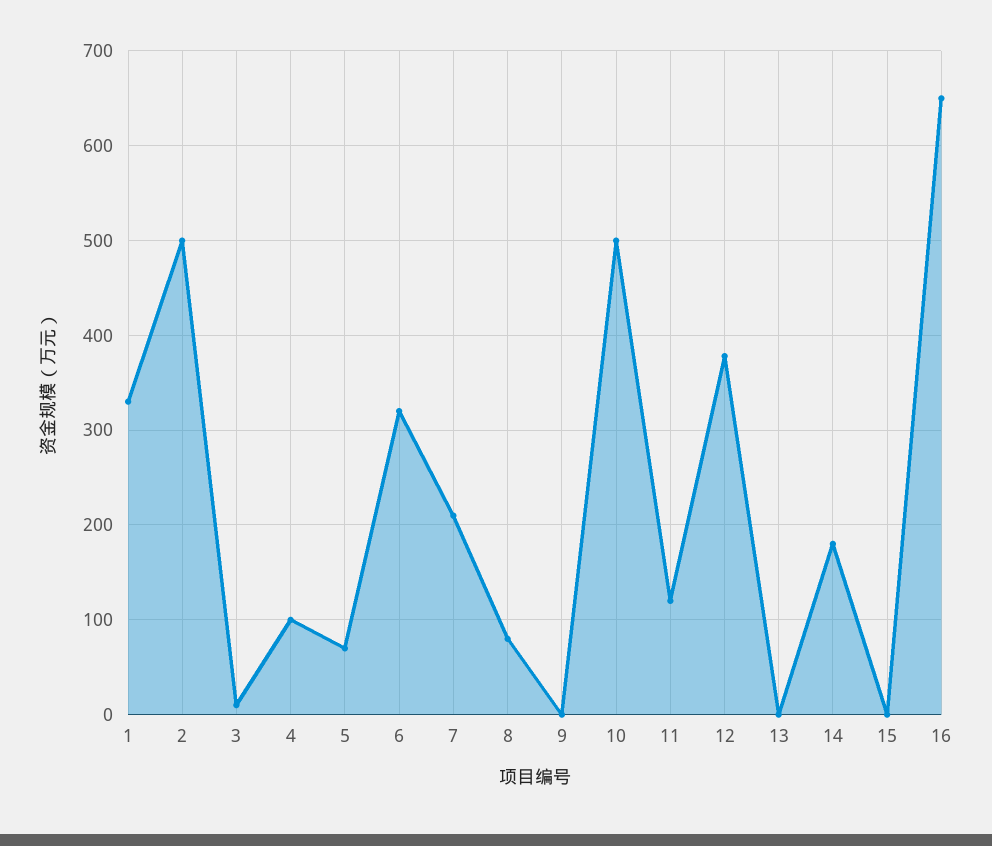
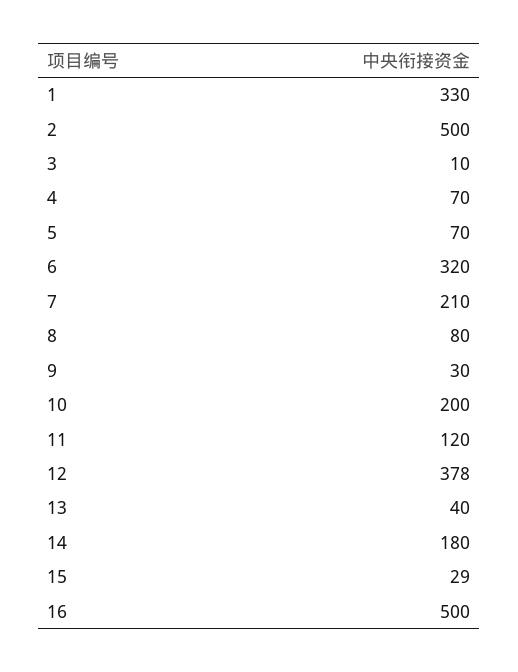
  {
    "1": 330,
    "2": 500,
    "3": 10,
-   "4": 100,
+   "4": 70,
    "5": 70,
    "6": 320,
    "7": 210,
    "8": 80,
-   "9": 0,
+   "9": 30,
-   "10": 500,
+   "10": 200,
    "11": 120,
    "12": 378,
-   "13": 0,
+   "13": 40,
    "14": 180,
-   "15": 0,
+   "15": 29,
-   "16": 650
+   "16": 500
  }

